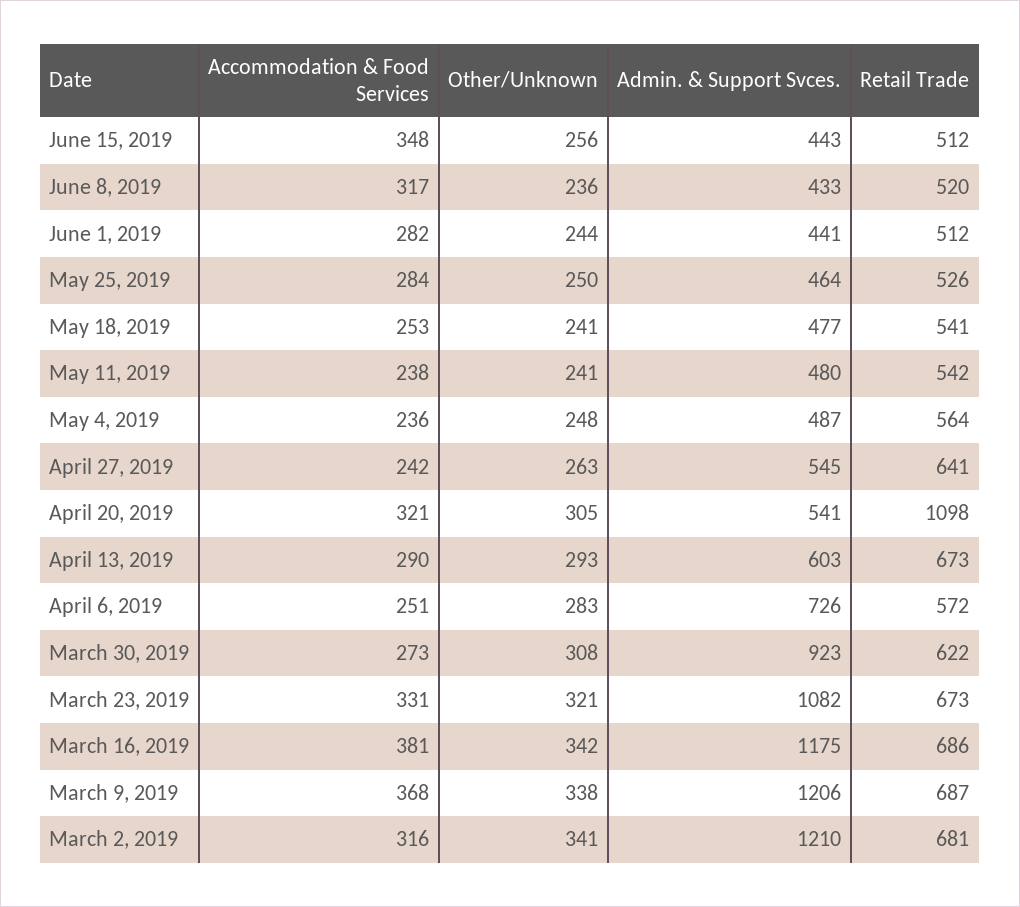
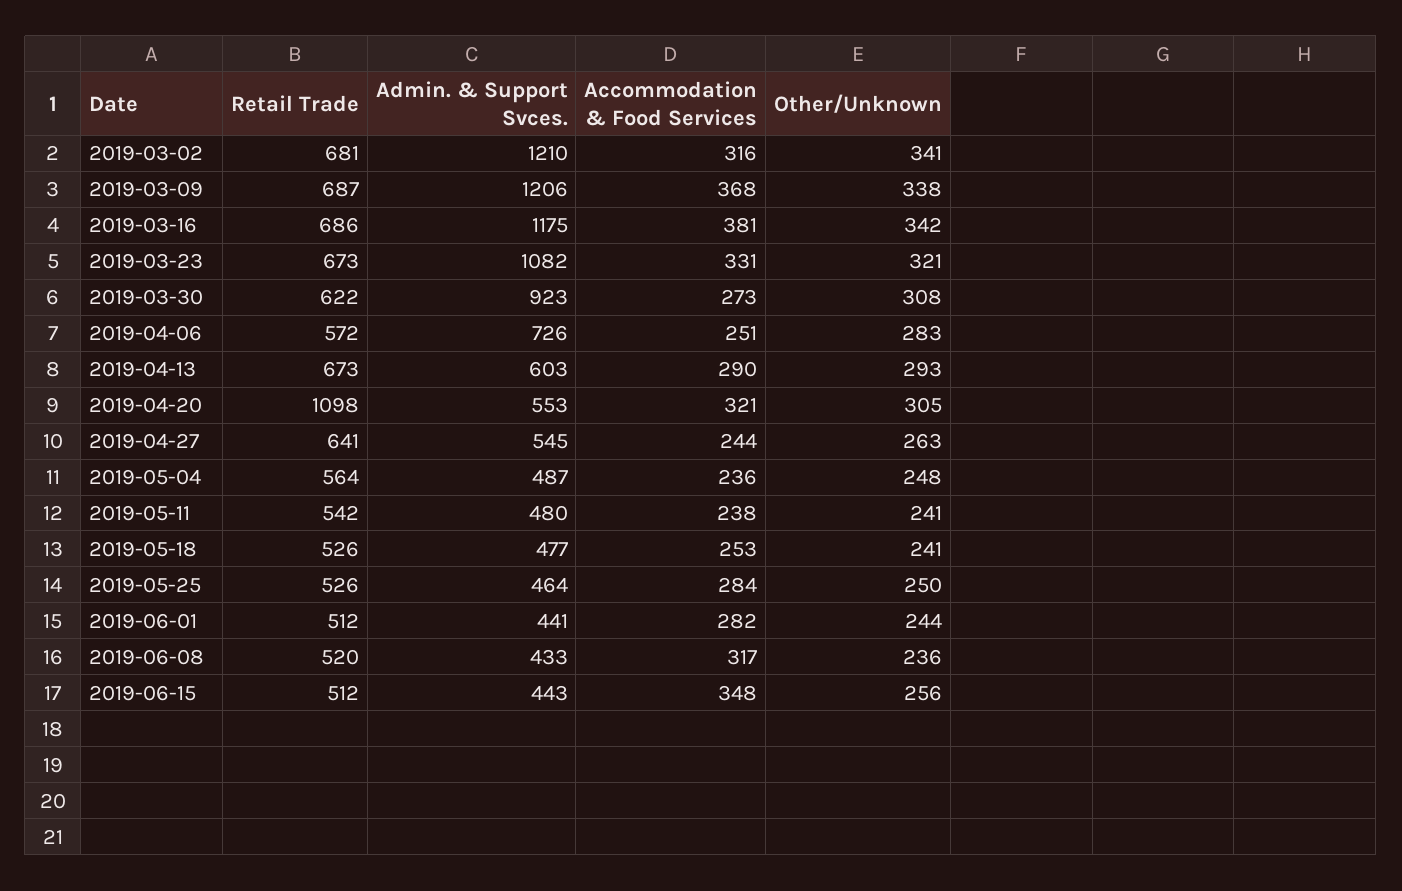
  {
    "Accommodation & Food Services": {
      "June 15, 2019": 348,
      "June 8, 2019": 317,
      "June 1, 2019": 282,
      "May 25, 2019": 284,
      "May 18, 2019": 253,
      "May 11, 2019": 238,
      "May 4, 2019": 236,
-     "April 27, 2019": 242,
+     "April 27, 2019": 244,
      "April 20, 2019": 321,
      "April 13, 2019": 290,
      "April 6, 2019": 251,
      "March 30, 2019": 273,
      "March 23, 2019": 331,
      "March 16, 2019": 381,
      "March 9, 2019": 368,
      "March 2, 2019": 316
    },
    "Other/Unknown": {
      "June 15, 2019": 256,
      "June 8, 2019": 236,
      "June 1, 2019": 244,
      "May 25, 2019": 250,
      "May 18, 2019": 241,
      "May 11, 2019": 241,
      "May 4, 2019": 248,
      "April 27, 2019": 263,
      "April 20, 2019": 305,
      "April 13, 2019": 293,
      "April 6, 2019": 283,
      "March 30, 2019": 308,
      "March 23, 2019": 321,
      "March 16, 2019": 342,
      "March 9, 2019": 338,
      "March 2, 2019": 341
    },
    "Admin. & Support Svces.": {
      "June 15, 2019": 443,
      "June 8, 2019": 433,
      "June 1, 2019": 441,
      "May 25, 2019": 464,
      "May 18, 2019": 477,
      "May 11, 2019": 480,
      "May 4, 2019": 487,
      "April 27, 2019": 545,
-     "April 20, 2019": 541,
+     "April 20, 2019": 553,
      "April 13, 2019": 603,
      "April 6, 2019": 726,
      "March 30, 2019": 923,
      "March 23, 2019": 1082,
      "March 16, 2019": 1175,
      "March 9, 2019": 1206,
      "March 2, 2019": 1210
    },
    "Retail Trade": {
      "June 15, 2019": 512,
      "June 8, 2019": 520,
      "June 1, 2019": 512,
      "May 25, 2019": 526,
-     "May 18, 2019": 541,
+     "May 18, 2019": 526,
      "May 11, 2019": 542,
      "May 4, 2019": 564,
      "April 27, 2019": 641,
      "April 20, 2019": 1098,
      "April 13, 2019": 673,
      "April 6, 2019": 572,
      "March 30, 2019": 622,
      "March 23, 2019": 673,
      "March 16, 2019": 686,
      "March 9, 2019": 687,
      "March 2, 2019": 681
    }
  }

